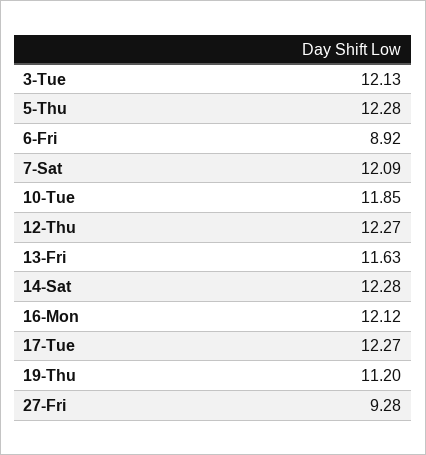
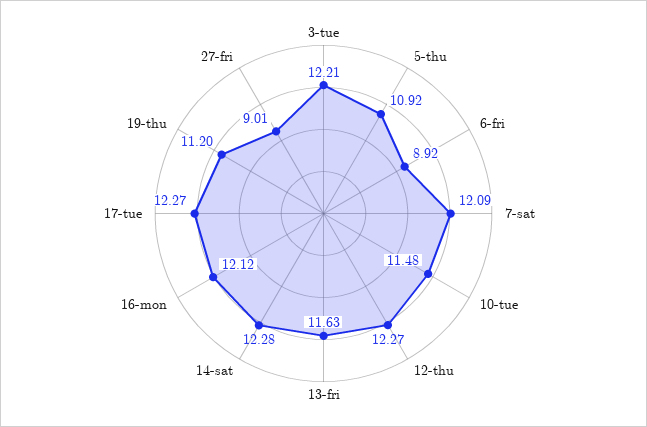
  {
-   "3-Tue": 12.13,
+   "3-Tue": 12.21,
-   "5-Thu": 12.28,
+   "5-Thu": 10.92,
    "6-Fri": 8.92,
    "7-Sat": 12.09,
-   "10-Tue": 11.85,
+   "10-Tue": 11.48,
    "12-Thu": 12.27,
    "13-Fri": 11.63,
    "14-Sat": 12.28,
    "16-Mon": 12.12,
    "17-Tue": 12.27,
    "19-Thu": 11.2,
-   "27-Fri": 9.28
+   "27-Fri": 9.01
  }

